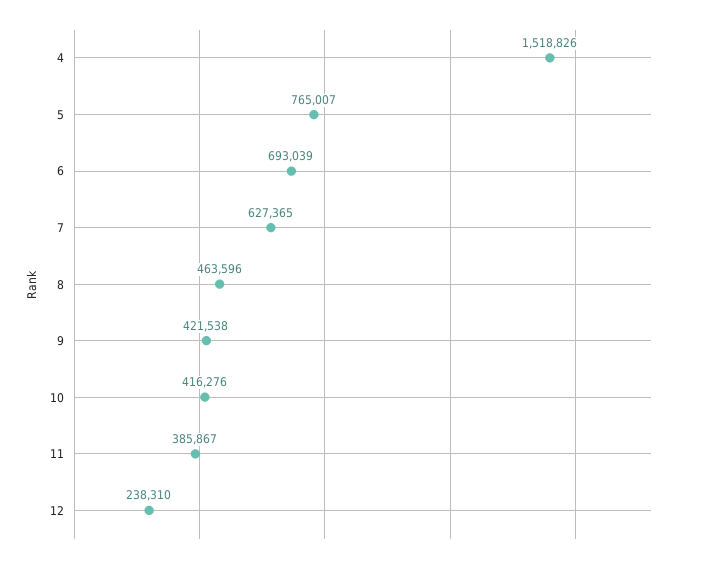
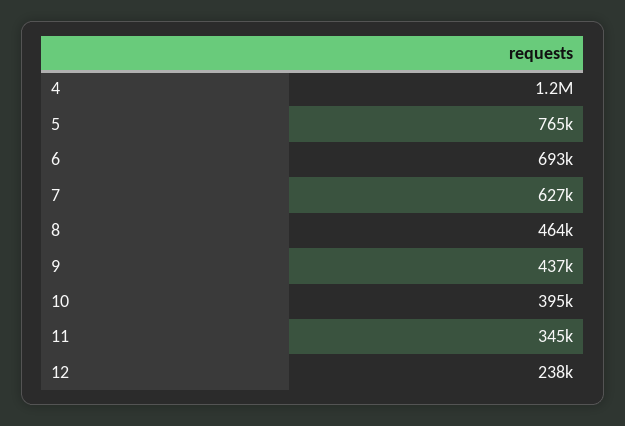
  {
-   "4": 1518826,
+   "4": 1200000,
    "5": 765007,
    "6": 693039,
    "7": 627365,
    "8": 463596,
-   "9": 421538,
+   "9": 437000,
-   "10": 416276,
+   "10": 395000,
-   "11": 385867,
+   "11": 345000,
    "12": 238310
  }

